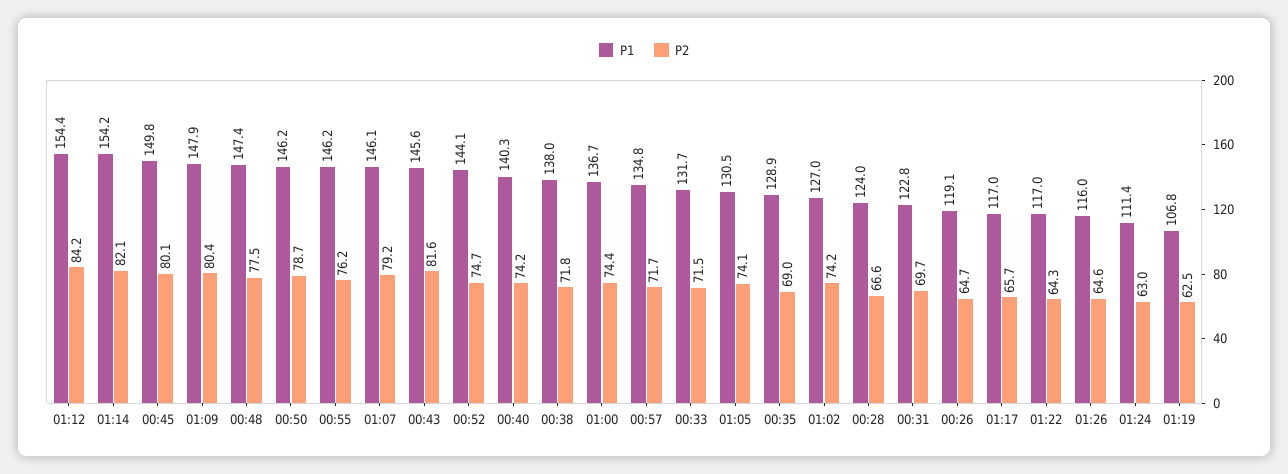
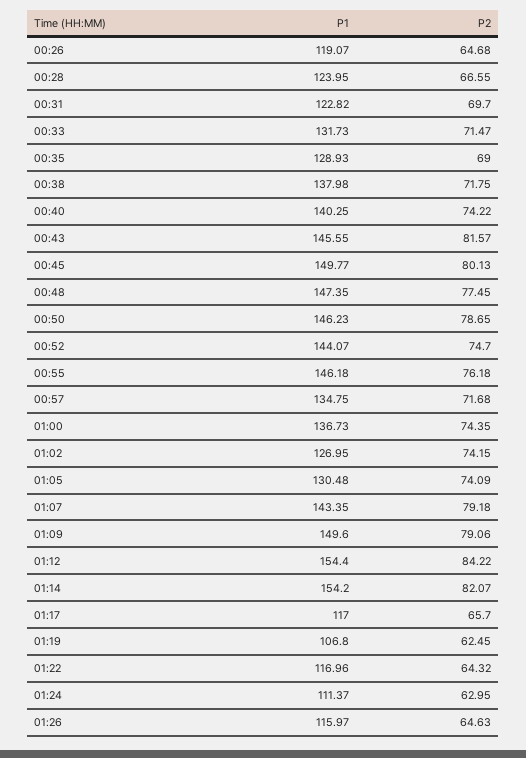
  {
    "P1": {
      "01:12": 154.4,
      "01:14": 154.2,
      "00:45": 149.77,
-     "01:09": 147.9,
+     "01:09": 149.6,
      "00:48": 147.35,
      "00:50": 146.23,
      "00:55": 146.18,
-     "01:07": 146.1,
+     "01:07": 143.35,
      "00:43": 145.55,
      "00:52": 144.07,
      "00:40": 140.25,
      "00:38": 137.98,
      "01:00": 136.73,
      "00:57": 134.75,
      "00:33": 131.73,
      "01:05": 130.48,
      "00:35": 128.93,
      "01:02": 126.95,
      "00:28": 123.95,
      "00:31": 122.82,
      "00:26": 119.07,
      "01:17": 117,
      "01:22": 116.96,
      "01:26": 115.97,
      "01:24": 111.37,
      "01:19": 106.8
    },
    "P2": {
      "01:12": 84.22,
      "01:14": 82.07,
      "00:45": 80.13,
-     "01:09": 80.4,
+     "01:09": 79.06,
      "00:48": 77.45,
      "00:50": 78.65,
      "00:55": 76.18,
      "01:07": 79.18,
      "00:43": 81.57,
      "00:52": 74.7,
      "00:40": 74.22,
      "00:38": 71.75,
      "01:00": 74.35,
      "00:57": 71.68,
      "00:33": 71.47,
      "01:05": 74.09,
      "00:35": 69,
      "01:02": 74.15,
      "00:28": 66.55,
      "00:31": 69.7,
      "00:26": 64.68,
      "01:17": 65.7,
      "01:22": 64.32,
      "01:26": 64.63,
      "01:24": 62.95,
      "01:19": 62.45
    }
  }

